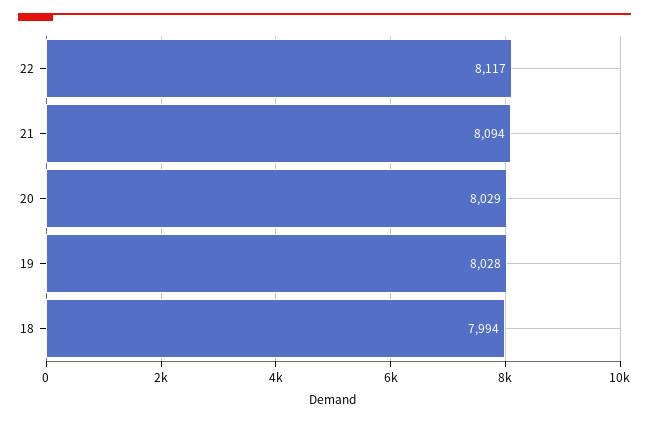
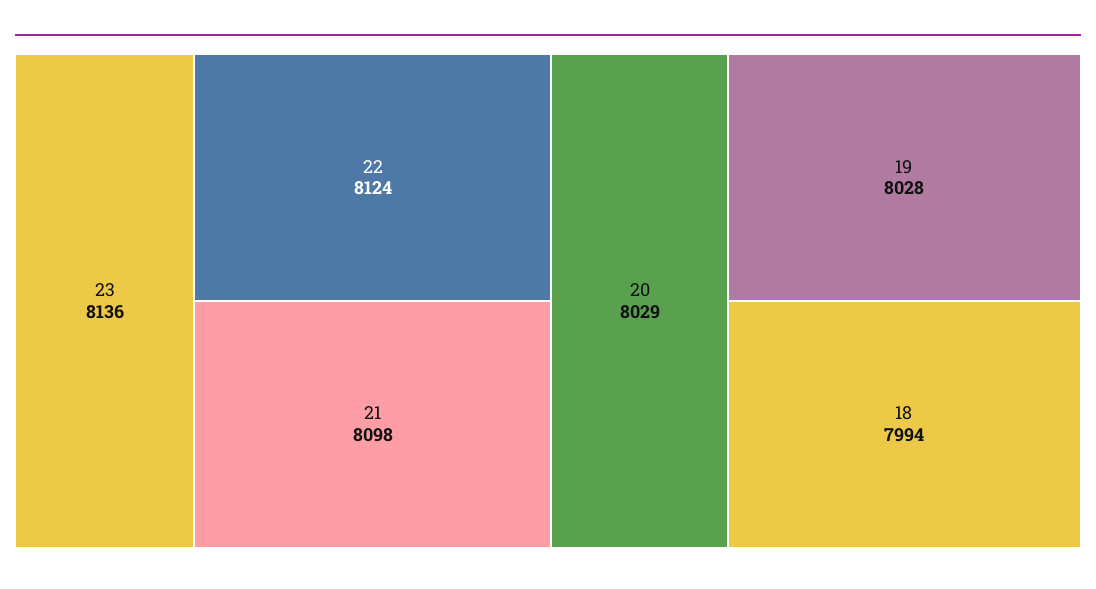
  {
-   "22": 8117,
+   "22": 8124,
-   "21": 8094,
+   "21": 8098,
    "20": 8029,
    "19": 8028,
-   "18": 7994
+   "18": 7994,
+   "23": 8136
  }

